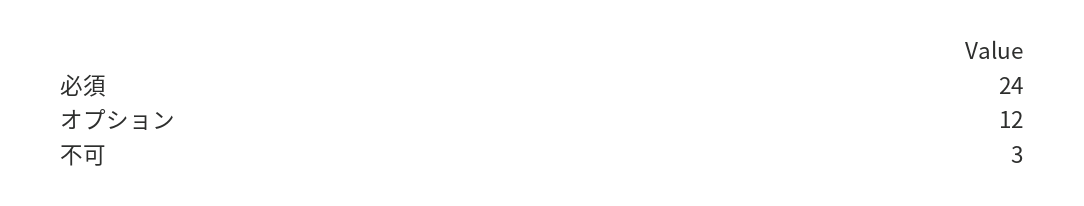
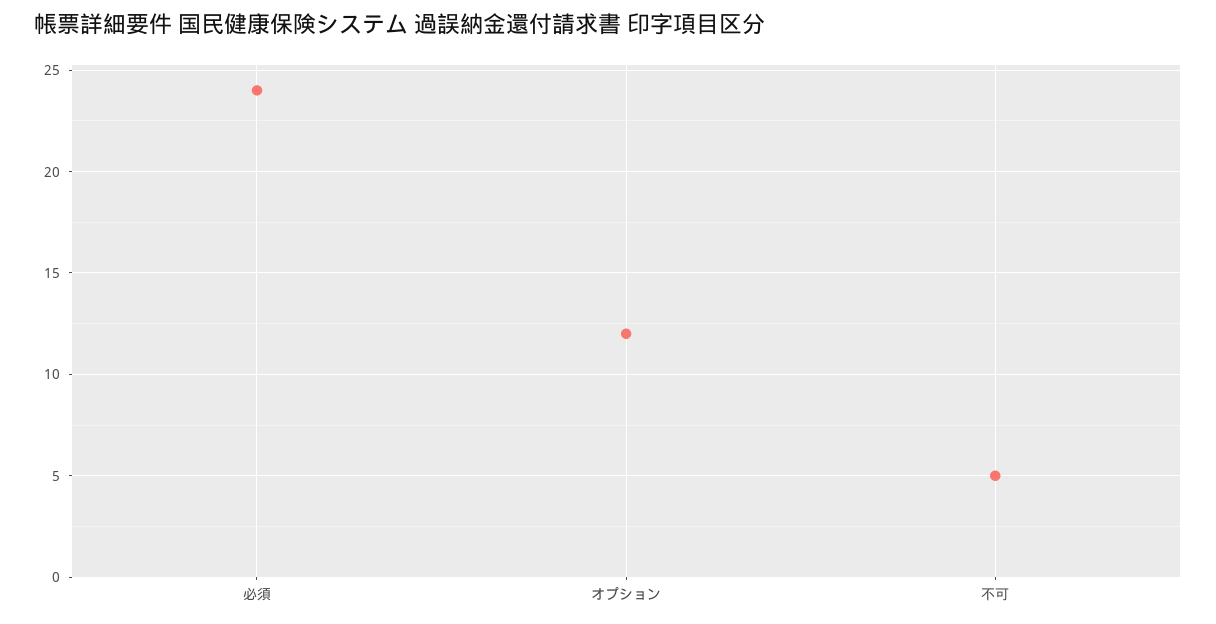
  {
    "必須": 24,
    "オプション": 12,
-   "不可": 3
+   "不可": 5
  }

